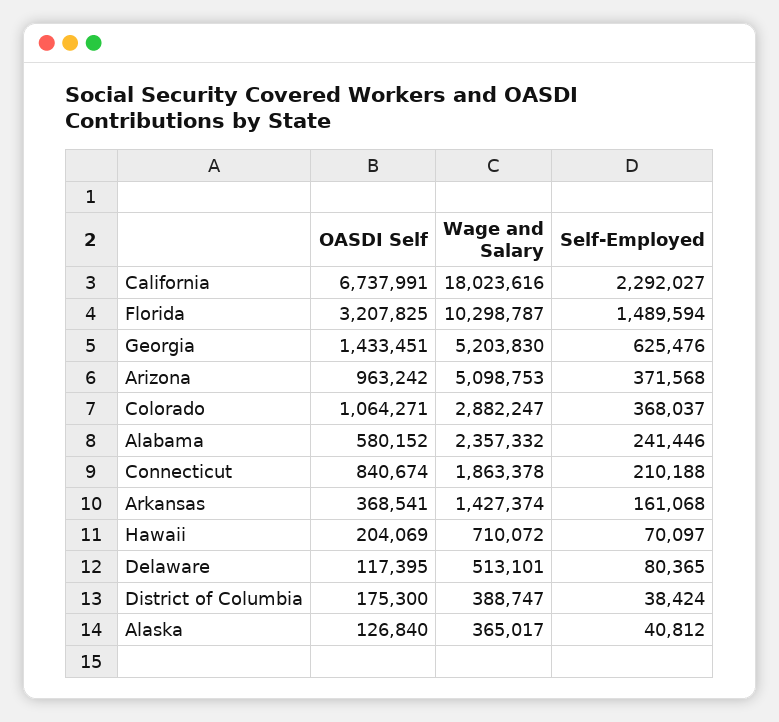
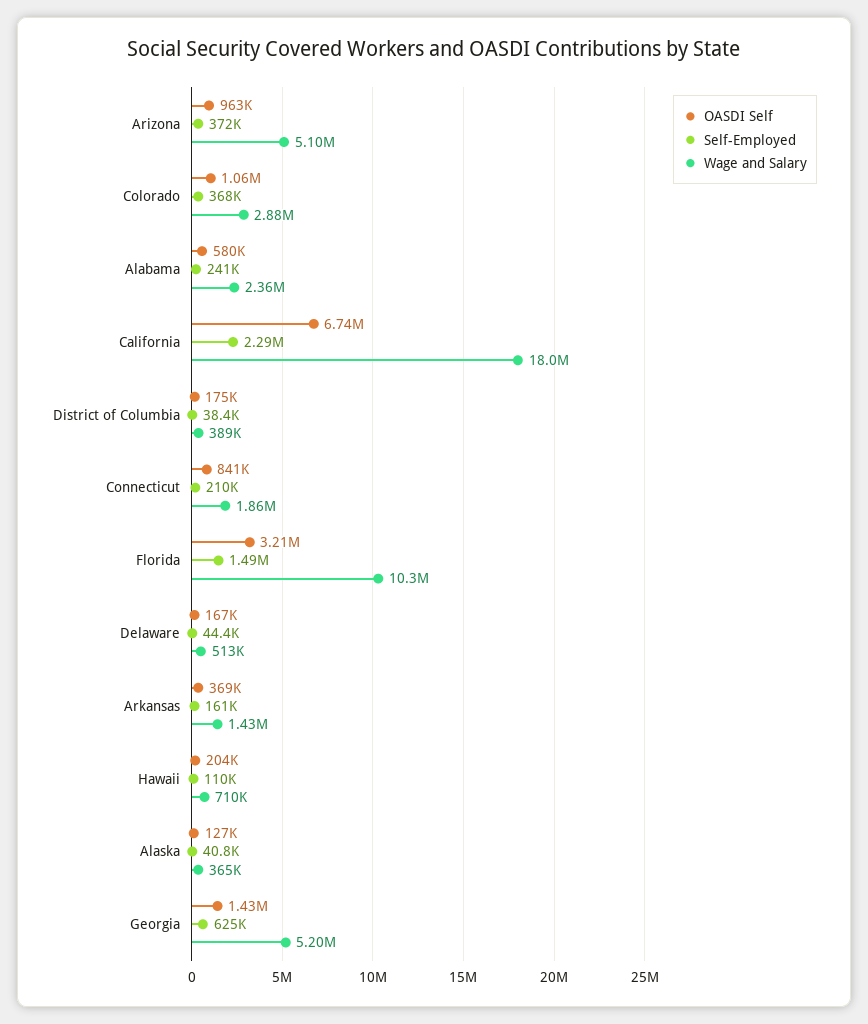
  {
    "OASDI Self": {
      "California": 6737991,
      "Florida": 3207825,
      "Georgia": 1433451,
      "Arizona": 963242,
      "Colorado": 1064271,
      "Alabama": 580152,
      "Connecticut": 840674,
      "Arkansas": 368541,
      "Hawaii": 204069,
-     "Delaware": 117395,
+     "Delaware": 167000,
      "District of Columbia": 175300,
      "Alaska": 126840
    },
    "Wage and Salary": {
      "California": 18023616,
      "Florida": 10298787,
      "Georgia": 5203830,
      "Arizona": 5098753,
      "Colorado": 2882247,
      "Alabama": 2357332,
      "Connecticut": 1863378,
      "Arkansas": 1427374,
      "Hawaii": 710072,
      "Delaware": 513101,
      "District of Columbia": 388747,
      "Alaska": 365017
    },
    "Self-Employed": {
      "California": 2292027,
      "Florida": 1489594,
      "Georgia": 625476,
      "Arizona": 371568,
      "Colorado": 368037,
      "Alabama": 241446,
      "Connecticut": 210188,
      "Arkansas": 161068,
-     "Hawaii": 70097,
+     "Hawaii": 110000,
-     "Delaware": 80365,
+     "Delaware": 44400,
      "District of Columbia": 38424,
      "Alaska": 40812
    }
  }

